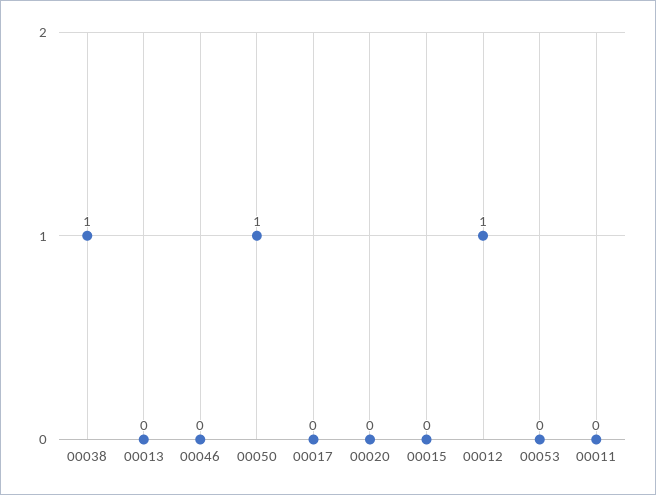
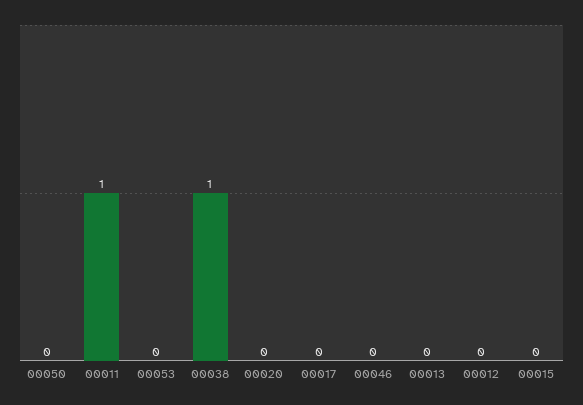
  {
    "00038": 1,
    "00013": 0,
    "00046": 0,
-   "00050": 1,
+   "00050": 0,
    "00017": 0,
    "00020": 0,
    "00015": 0,
-   "00012": 1,
+   "00012": 0,
    "00053": 0,
-   "00011": 0
+   "00011": 1
  }

